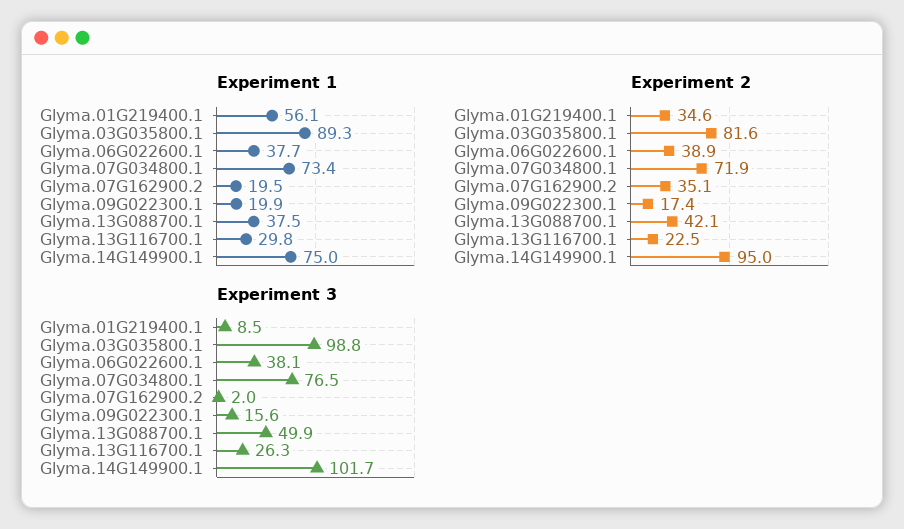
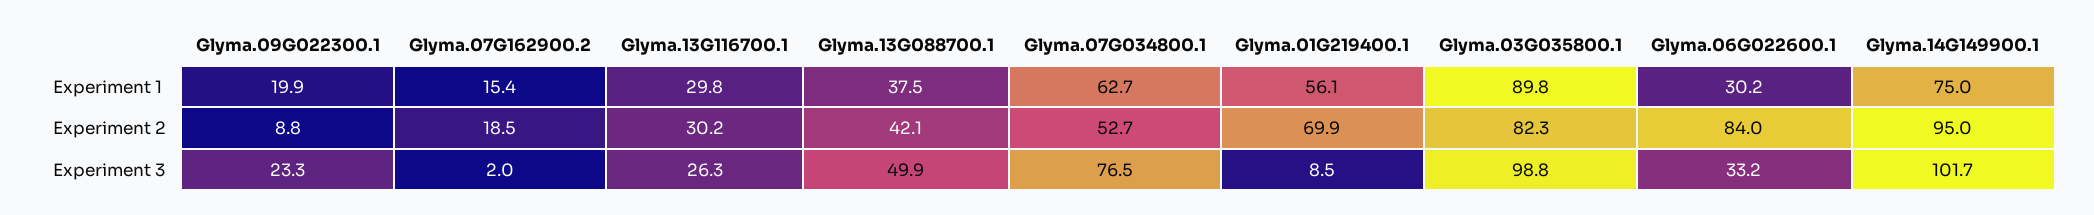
  {
    "Experiment 1": {
      "Glyma.01G219400.1": 56.1,
-     "Glyma.03G035800.1": 89.3,
+     "Glyma.03G035800.1": 89.8,
-     "Glyma.06G022600.1": 37.7,
+     "Glyma.06G022600.1": 30.2,
-     "Glyma.07G034800.1": 73.4,
+     "Glyma.07G034800.1": 62.7,
-     "Glyma.07G162900.2": 19.5,
+     "Glyma.07G162900.2": 15.4,
      "Glyma.09G022300.1": 19.9,
      "Glyma.13G088700.1": 37.5,
      "Glyma.13G116700.1": 29.8,
      "Glyma.14G149900.1": 75
    },
    "Experiment 2": {
-     "Glyma.01G219400.1": 34.6,
+     "Glyma.01G219400.1": 69.9,
-     "Glyma.03G035800.1": 81.6,
+     "Glyma.03G035800.1": 82.3,
-     "Glyma.06G022600.1": 38.9,
+     "Glyma.06G022600.1": 84,
-     "Glyma.07G034800.1": 71.9,
+     "Glyma.07G034800.1": 52.7,
-     "Glyma.07G162900.2": 35.1,
+     "Glyma.07G162900.2": 18.5,
-     "Glyma.09G022300.1": 17.4,
+     "Glyma.09G022300.1": 8.8,
      "Glyma.13G088700.1": 42.1,
-     "Glyma.13G116700.1": 22.5,
+     "Glyma.13G116700.1": 30.2,
      "Glyma.14G149900.1": 95
    },
    "Experiment 3": {
      "Glyma.01G219400.1": 8.5,
      "Glyma.03G035800.1": 98.8,
-     "Glyma.06G022600.1": 38.1,
+     "Glyma.06G022600.1": 33.2,
      "Glyma.07G034800.1": 76.5,
      "Glyma.07G162900.2": 2,
-     "Glyma.09G022300.1": 15.6,
+     "Glyma.09G022300.1": 23.3,
      "Glyma.13G088700.1": 49.9,
      "Glyma.13G116700.1": 26.3,
      "Glyma.14G149900.1": 101.7
    }
  }

